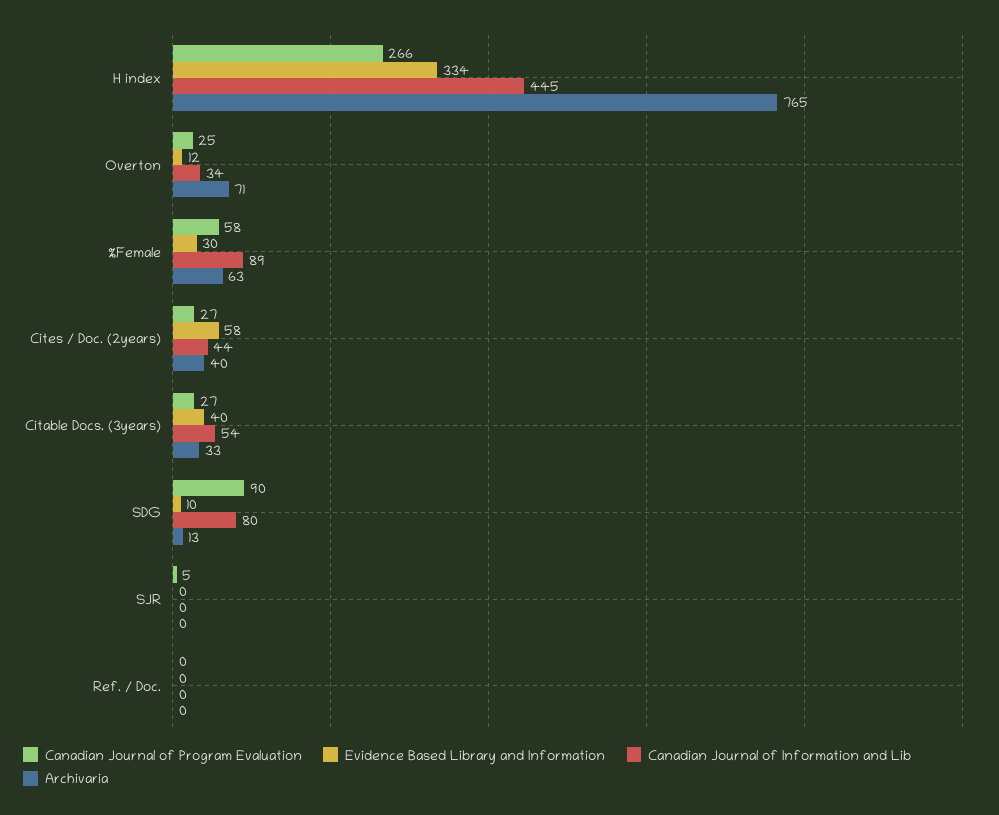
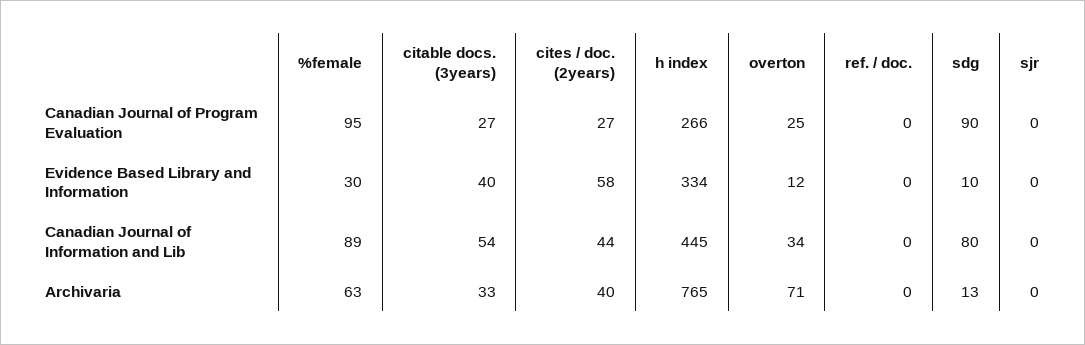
  {
    "Canadian Journal of Program Evaluation": {
      "H index": 266,
      "Overton": 25,
-     "%Female": 58,
+     "%Female": 95,
      "Cites / Doc. (2years)": 27,
      "Citable Docs. (3years)": 27,
      "SDG": 90,
-     "SJR": 5,
+     "SJR": 0,
      "Ref. / Doc.": 0
    },
    "Evidence Based Library and Information": {
      "H index": 334,
      "Overton": 12,
      "%Female": 30,
      "Cites / Doc. (2years)": 58,
      "Citable Docs. (3years)": 40,
      "SDG": 10,
      "SJR": 0,
      "Ref. / Doc.": 0
    },
    "Canadian Journal of Information and Lib": {
      "H index": 445,
      "Overton": 34,
      "%Female": 89,
      "Cites / Doc. (2years)": 44,
      "Citable Docs. (3years)": 54,
      "SDG": 80,
      "SJR": 0,
      "Ref. / Doc.": 0
    },
    "Archivaria": {
      "H index": 765,
      "Overton": 71,
      "%Female": 63,
      "Cites / Doc. (2years)": 40,
      "Citable Docs. (3years)": 33,
      "SDG": 13,
      "SJR": 0,
      "Ref. / Doc.": 0
    }
  }

